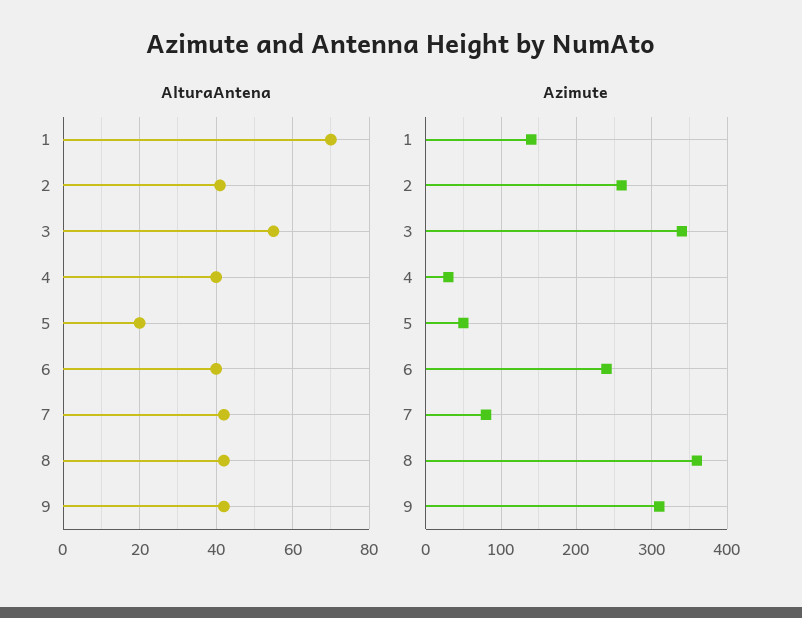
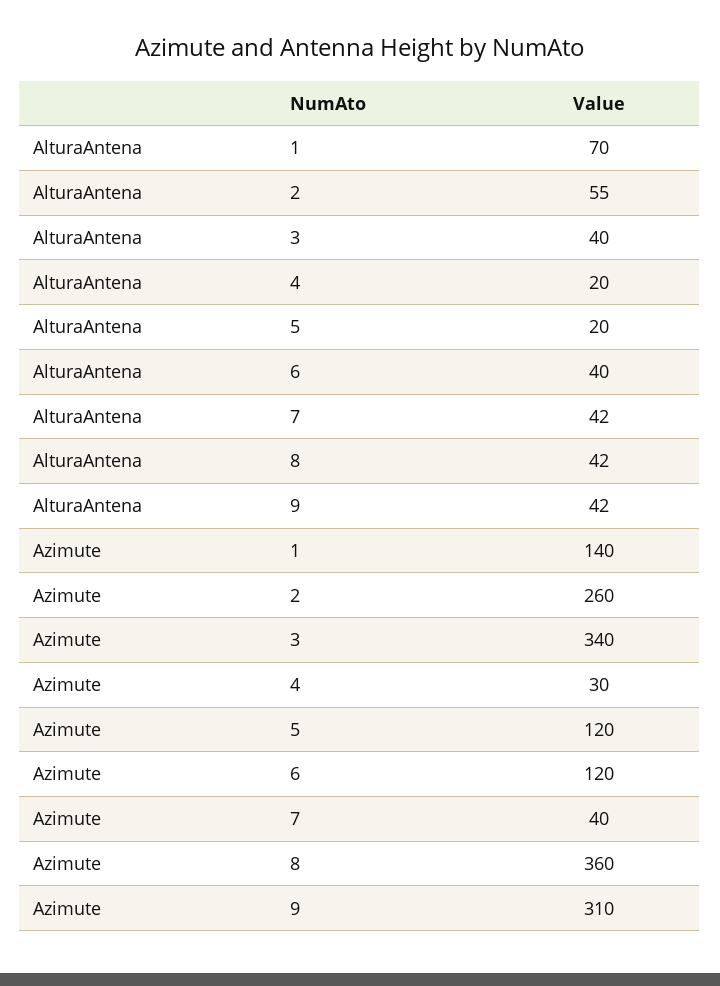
  {
    "AlturaAntena": {
      "1": 70,
-     "2": 40,
+     "2": 55,
-     "3": 55,
+     "3": 40,
-     "4": 40,
+     "4": 20,
      "5": 20,
      "6": 40,
      "7": 42,
      "8": 42,
      "9": 42
    },
    "Azimute": {
      "1": 140,
      "2": 260,
      "3": 340,
      "4": 30,
-     "5": 50,
+     "5": 120,
-     "6": 240,
+     "6": 120,
-     "7": 80,
+     "7": 40,
      "8": 360,
      "9": 310
    }
  }

